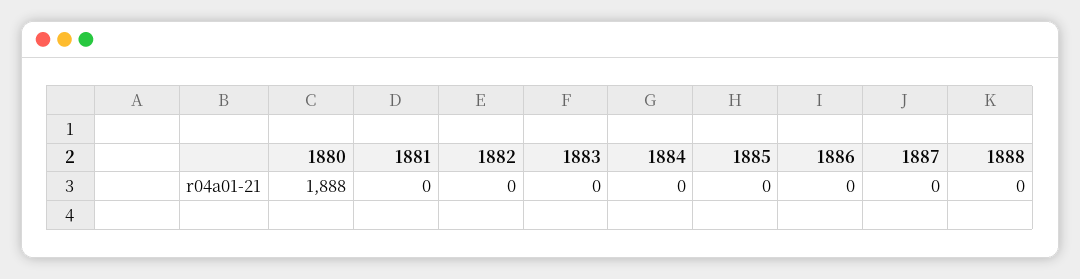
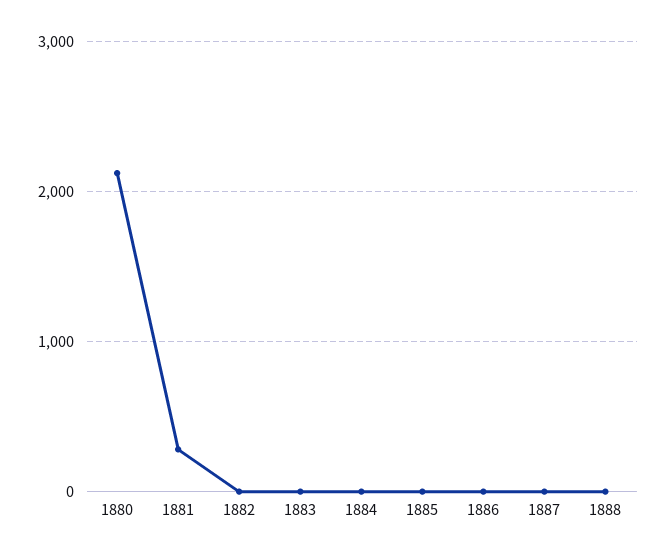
  {
-   "1880": 1888,
+   "1880": 2100,
-   "1881": 0,
+   "1881": 300,
    "1882": 0,
    "1883": 0,
    "1884": 0,
    "1885": 0,
    "1886": 0,
    "1887": 0,
    "1888": 0
  }

